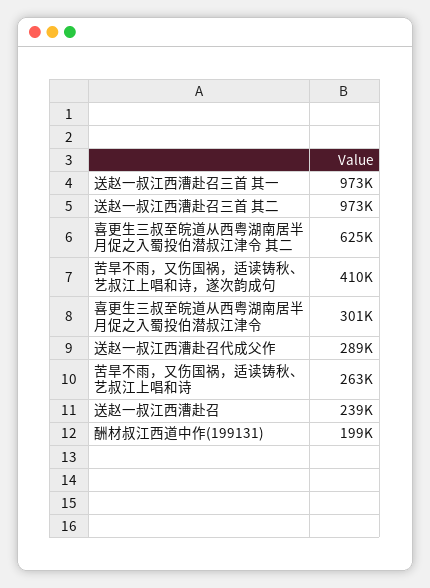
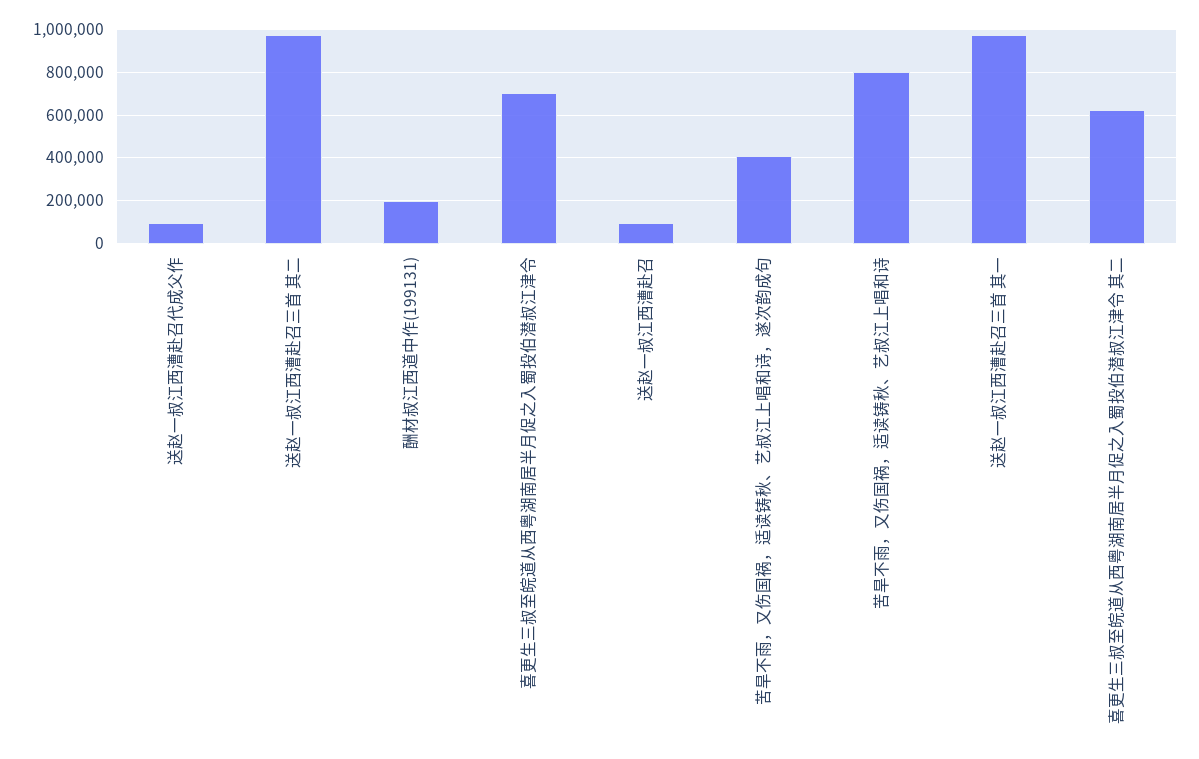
  {
    "送赵一叔江西漕赴召三首 其一": 973000,
    "送赵一叔江西漕赴召三首 其二": 973000,
    "喜更生三叔至皖道从西粤湖南居半月促之入蜀投伯潜叔江津令 其二": 625000,
    "苦旱不雨，又伤国祸，适读铸秋、艺叔江上唱和诗，遂次韵成句": 410000,
-   "喜更生三叔至皖道从西粤湖南居半月促之入蜀投伯潜叔江津令": 301000,
+   "喜更生三叔至皖道从西粤湖南居半月促之入蜀投伯潜叔江津令": 700000,
-   "送赵一叔江西漕赴召代成父作": 289000,
+   "送赵一叔江西漕赴召代成父作": 100000,
-   "苦旱不雨，又伤国祸，适读铸秋、艺叔江上唱和诗": 263000,
+   "苦旱不雨，又伤国祸，适读铸秋、艺叔江上唱和诗": 800000,
-   "送赵一叔江西漕赴召": 239000,
+   "送赵一叔江西漕赴召": 100000,
    "酬材叔江西道中作(199131)": 199000
  }

